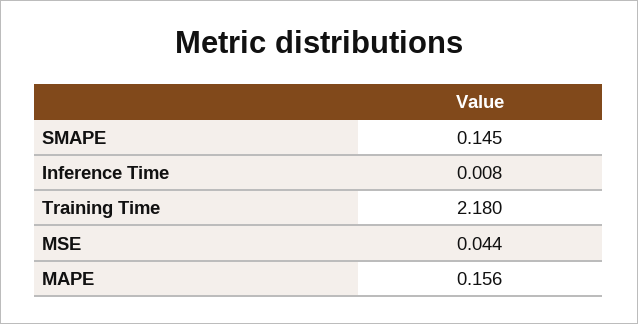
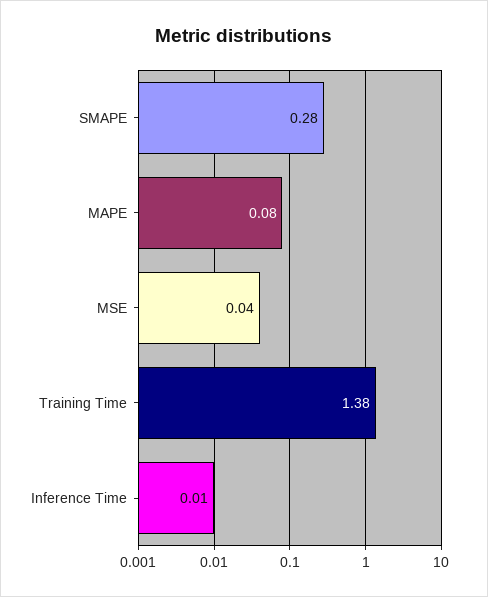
  {
-   "SMAPE": 0.145,
+   "SMAPE": 0.28,
    "Inference Time": 0.008,
-   "Training Time": 2.18,
+   "Training Time": 1.38,
    "MSE": 0.044,
-   "MAPE": 0.156
+   "MAPE": 0.08
  }

